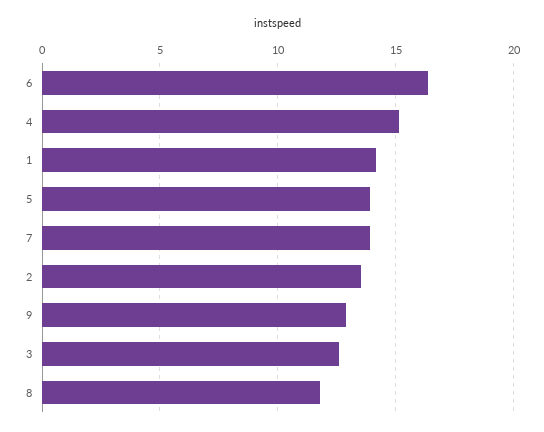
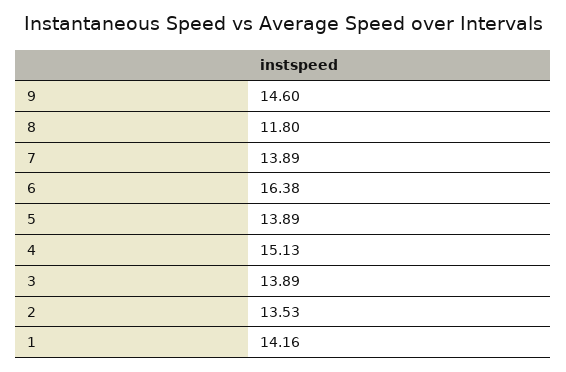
  {
    "6": 16.38,
    "4": 15.13,
    "1": 14.16,
    "5": 13.89,
    "7": 13.89,
    "2": 13.53,
-   "9": 13,
+   "9": 14.6,
-   "3": 12.5,
+   "3": 13.89,
    "8": 11.8
  }

